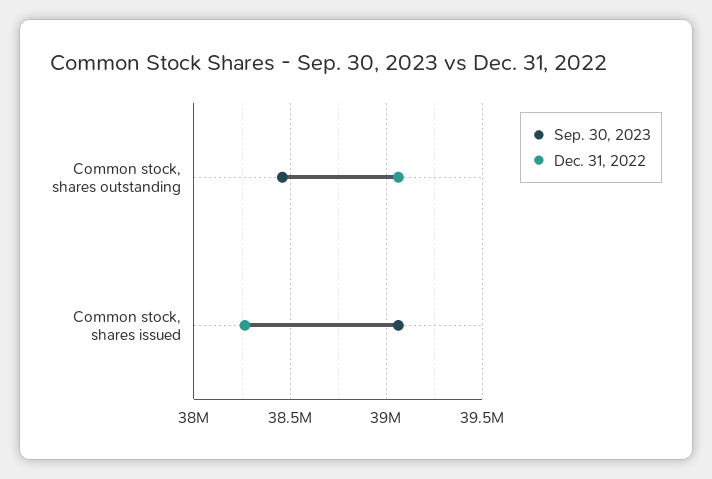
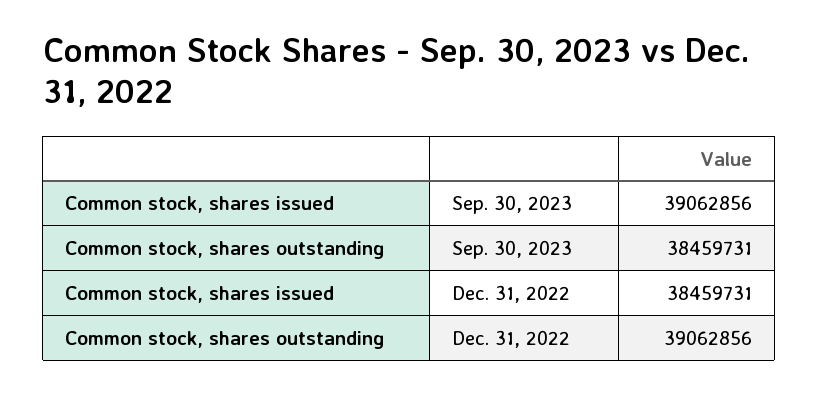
  {
    "Sep. 30, 2023": {
      "Common stock, shares outstanding": 38459731,
      "Common stock, shares issued": 39062856
    },
    "Dec. 31, 2022": {
      "Common stock, shares outstanding": 39062856,
-     "Common stock, shares issued": 38250000
+     "Common stock, shares issued": 38459731
    }
  }

